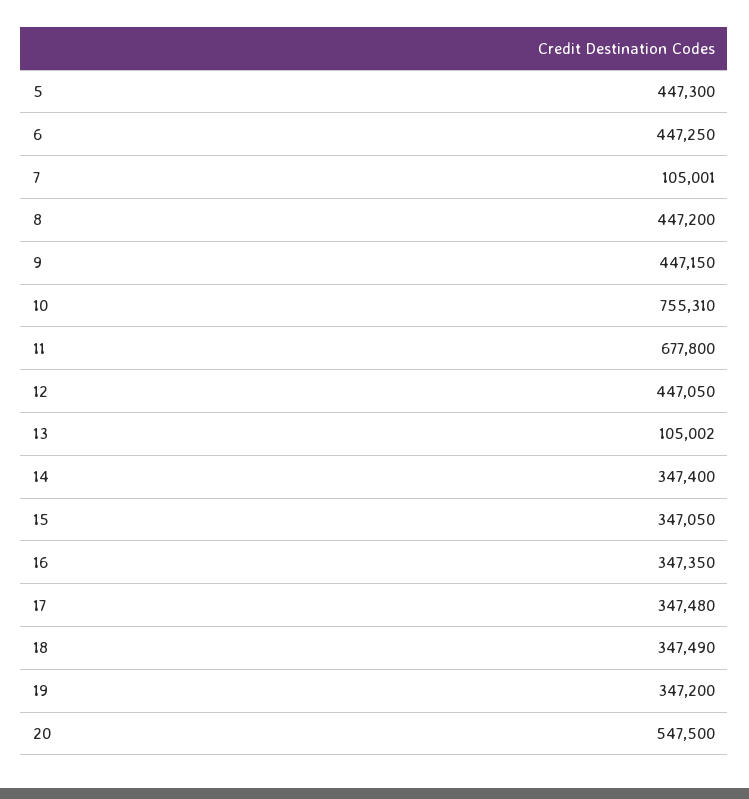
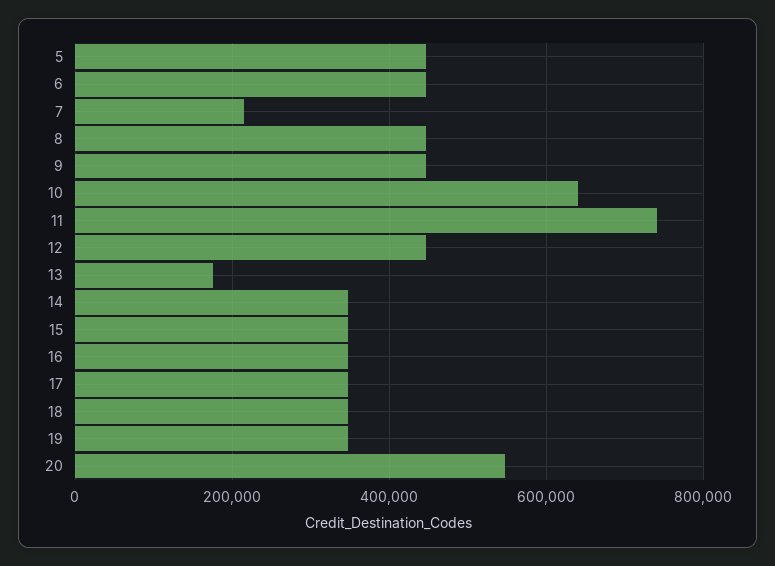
  {
    "5": 447300,
    "6": 447250,
-   "7": 105001,
+   "7": 220000,
    "8": 447200,
    "9": 447150,
-   "10": 755310,
+   "10": 640000,
-   "11": 677800,
+   "11": 740000,
    "12": 447050,
-   "13": 105002,
+   "13": 180000,
    "14": 347400,
    "15": 347050,
    "16": 347350,
    "17": 347480,
    "18": 347490,
    "19": 347200,
    "20": 547500
  }

